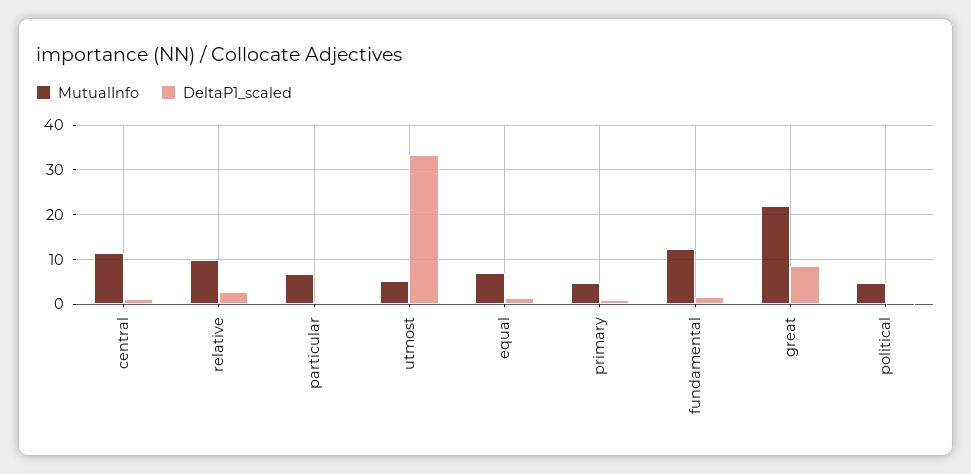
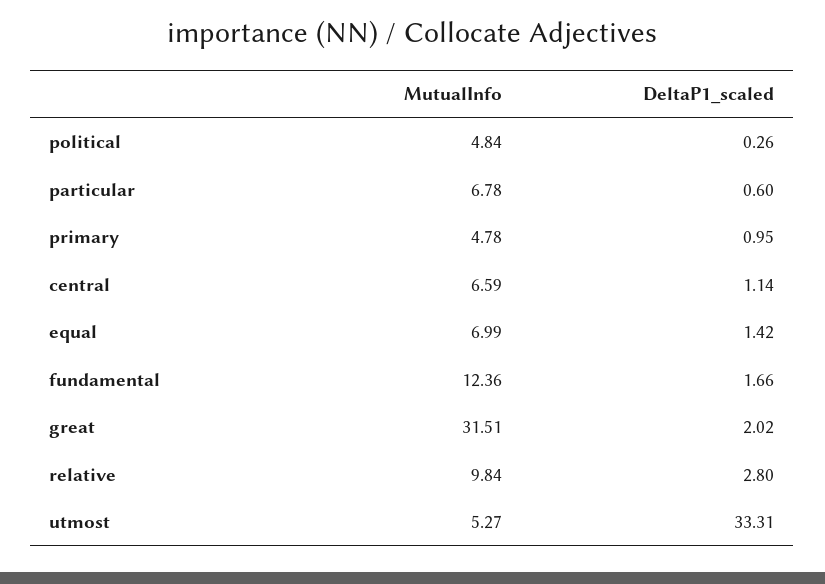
  {
    "MutualInfo": {
-     "central": 12,
+     "central": 6.59,
      "relative": 9.84,
      "particular": 6.78,
      "utmost": 5.27,
      "equal": 6.99,
      "primary": 4.78,
      "fundamental": 12.36,
-     "great": 22,
+     "great": 31.51,
      "political": 4.84
    },
    "DeltaP1_scaled": {
      "central": 1.14,
      "relative": 2.8,
      "particular": 0.6,
      "utmost": 33.31,
      "equal": 1.42,
      "primary": 0.95,
      "fundamental": 1.66,
-     "great": 8,
+     "great": 2.02,
      "political": 0.26
    }
  }

